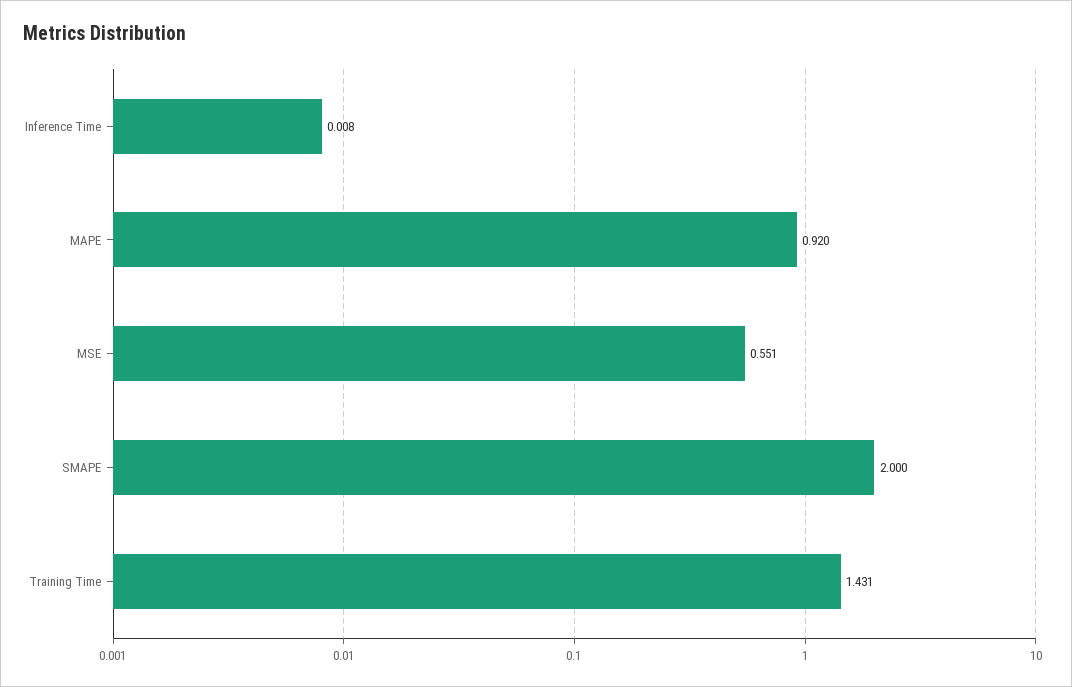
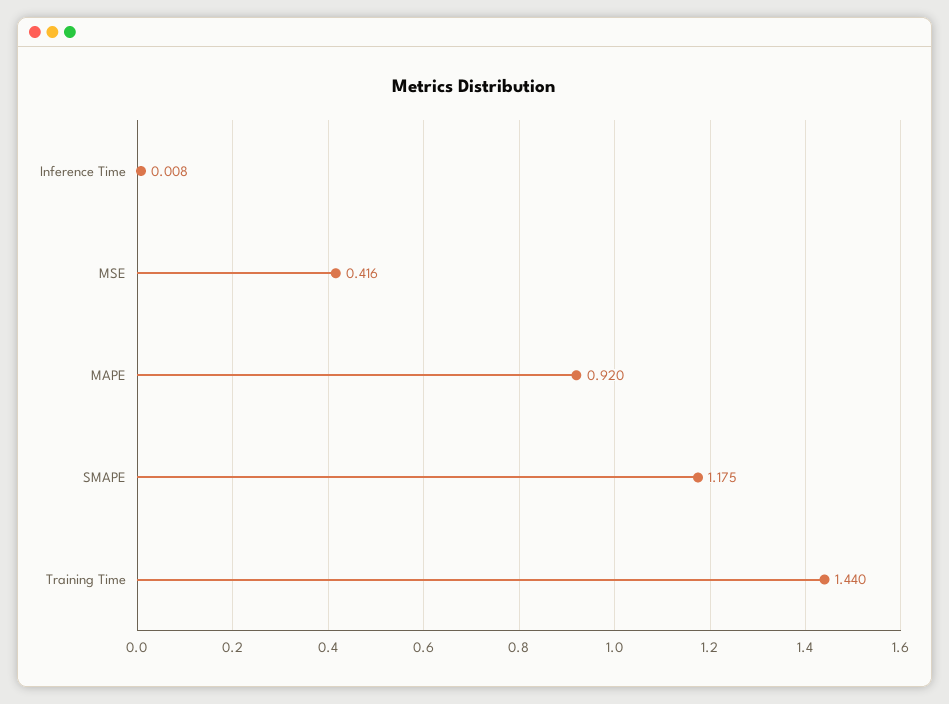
  {
    "Inference Time": 0.008,
    "MAPE": 0.92,
-   "MSE": 0.551,
+   "MSE": 0.416,
-   "SMAPE": 2,
+   "SMAPE": 1.175,
-   "Training Time": 1.431
+   "Training Time": 1.44
  }

